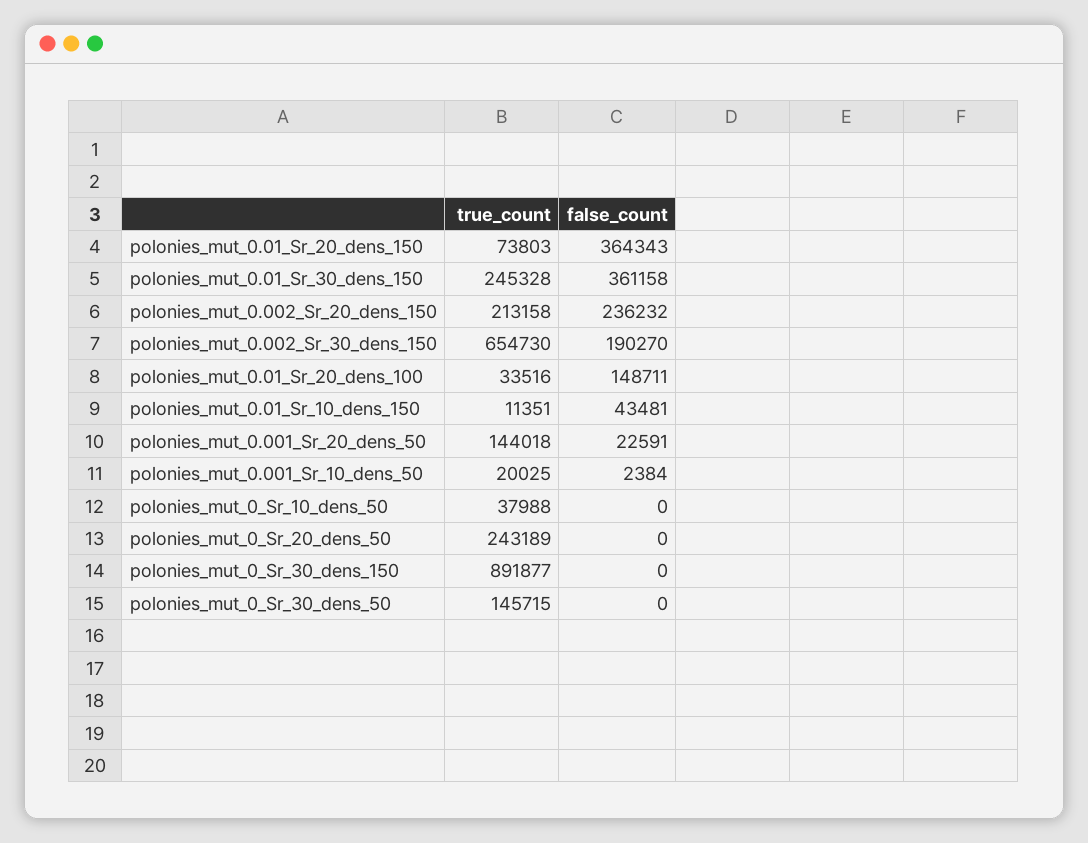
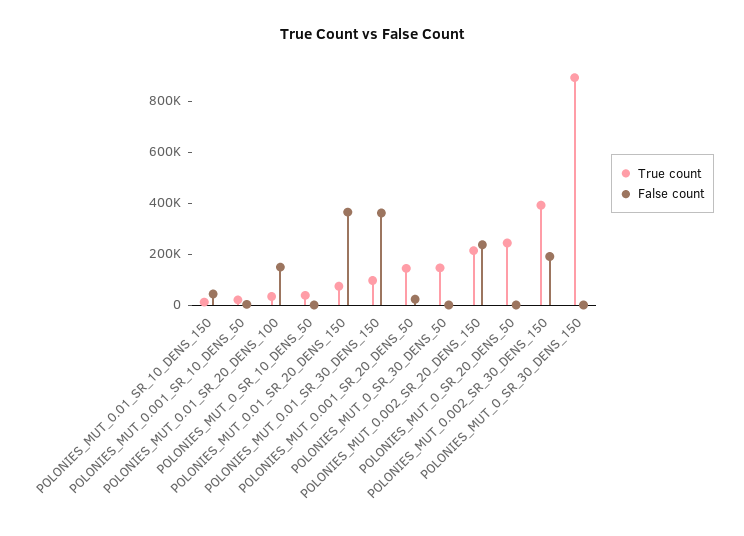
  {
    "true_count": {
      "polonies_mut_0.01_Sr_20_dens_150": 73803,
-     "polonies_mut_0.01_Sr_30_dens_150": 245328,
+     "polonies_mut_0.01_Sr_30_dens_150": 100000,
      "polonies_mut_0.002_Sr_20_dens_150": 213158,
-     "polonies_mut_0.002_Sr_30_dens_150": 654730,
+     "polonies_mut_0.002_Sr_30_dens_150": 400000,
      "polonies_mut_0.01_Sr_20_dens_100": 33516,
      "polonies_mut_0.01_Sr_10_dens_150": 11351,
      "polonies_mut_0.001_Sr_20_dens_50": 144018,
      "polonies_mut_0.001_Sr_10_dens_50": 20025,
      "polonies_mut_0_Sr_10_dens_50": 37988,
      "polonies_mut_0_Sr_20_dens_50": 243189,
      "polonies_mut_0_Sr_30_dens_150": 891877,
      "polonies_mut_0_Sr_30_dens_50": 145715
    },
    "false_count": {
      "polonies_mut_0.01_Sr_20_dens_150": 364343,
      "polonies_mut_0.01_Sr_30_dens_150": 361158,
      "polonies_mut_0.002_Sr_20_dens_150": 236232,
      "polonies_mut_0.002_Sr_30_dens_150": 190270,
      "polonies_mut_0.01_Sr_20_dens_100": 148711,
      "polonies_mut_0.01_Sr_10_dens_150": 43481,
      "polonies_mut_0.001_Sr_20_dens_50": 22591,
      "polonies_mut_0.001_Sr_10_dens_50": 2384,
      "polonies_mut_0_Sr_10_dens_50": 0,
      "polonies_mut_0_Sr_20_dens_50": 0,
      "polonies_mut_0_Sr_30_dens_150": 0,
      "polonies_mut_0_Sr_30_dens_50": 0
    }
  }

